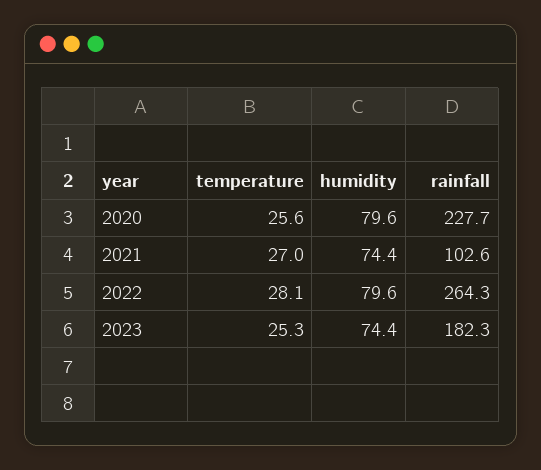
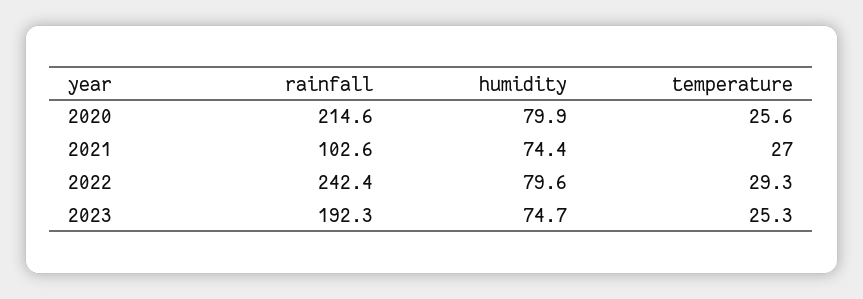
  {
    "temperature": {
      "2020": 25.6,
      "2021": 27,
-     "2022": 28.1,
+     "2022": 29.3,
      "2023": 25.3
    },
    "humidity": {
-     "2020": 79.6,
+     "2020": 79.9,
      "2021": 74.4,
      "2022": 79.6,
-     "2023": 74.4
+     "2023": 74.7
    },
    "rainfall": {
-     "2020": 227.7,
+     "2020": 214.6,
      "2021": 102.6,
-     "2022": 264.3,
+     "2022": 242.4,
-     "2023": 182.3
+     "2023": 192.3
    }
  }

